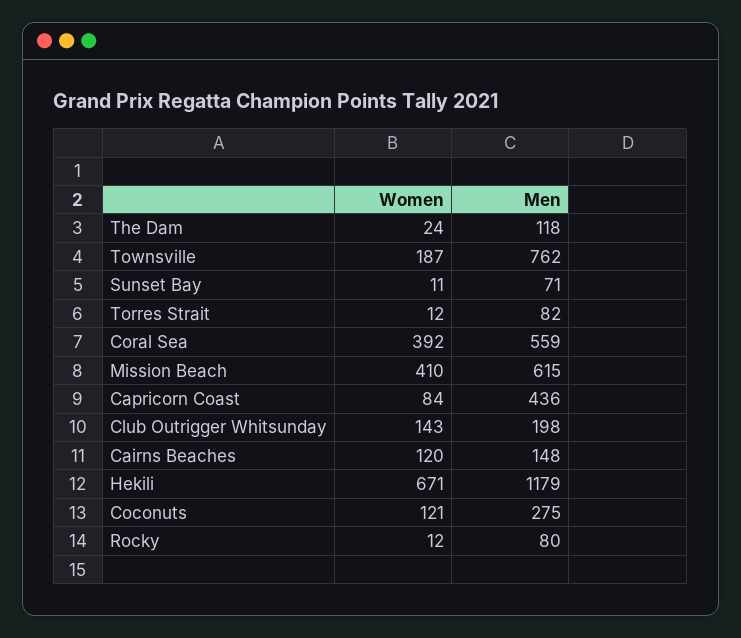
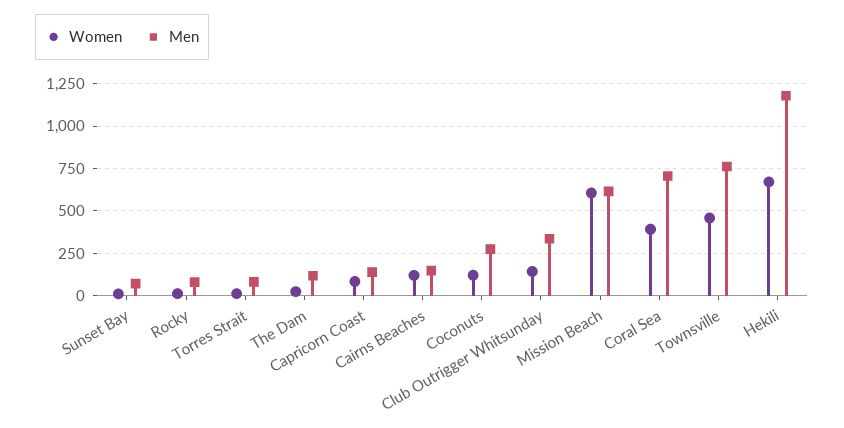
  {
    "Women": {
      "The Dam": 24,
-     "Townsville": 187,
+     "Townsville": 450,
      "Sunset Bay": 11,
      "Torres Strait": 12,
      "Coral Sea": 392,
-     "Mission Beach": 410,
+     "Mission Beach": 600,
      "Capricorn Coast": 84,
      "Club Outrigger Whitsunday": 143,
      "Cairns Beaches": 120,
      "Hekili": 671,
      "Coconuts": 121,
      "Rocky": 12
    },
    "Men": {
      "The Dam": 118,
      "Townsville": 762,
      "Sunset Bay": 71,
      "Torres Strait": 82,
-     "Coral Sea": 559,
+     "Coral Sea": 700,
      "Mission Beach": 615,
-     "Capricorn Coast": 436,
+     "Capricorn Coast": 150,
-     "Club Outrigger Whitsunday": 198,
+     "Club Outrigger Whitsunday": 350,
      "Cairns Beaches": 148,
      "Hekili": 1179,
      "Coconuts": 275,
      "Rocky": 80
    }
  }

